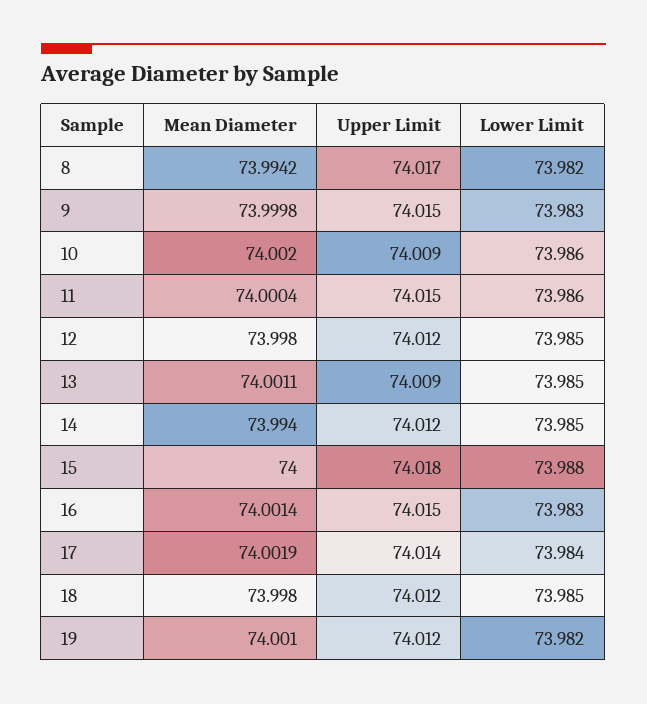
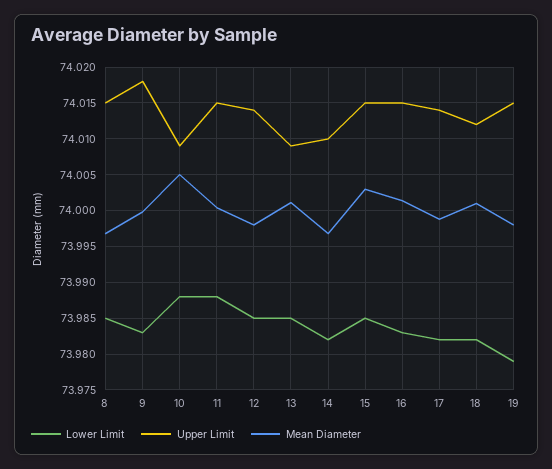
  {
    "Mean Diameter": {
-     "8": 73.9942,
+     "8": 73.997,
      "9": 73.9998,
-     "10": 74.002,
+     "10": 74.005,
      "11": 74.0004,
      "12": 73.998,
      "13": 74.0011,
-     "14": 73.994,
+     "14": 73.997,
-     "15": 74,
+     "15": 74.003,
      "16": 74.0014,
-     "17": 74.0019,
+     "17": 73.999,
-     "18": 73.998,
+     "18": 74.001,
-     "19": 74.001
+     "19": 73.998
    },
    "Upper Limit": {
-     "8": 74.017,
+     "8": 74.015,
-     "9": 74.015,
+     "9": 74.018,
      "10": 74.009,
      "11": 74.015,
-     "12": 74.012,
+     "12": 74.014,
      "13": 74.009,
-     "14": 74.012,
+     "14": 74.01,
-     "15": 74.018,
+     "15": 74.015,
      "16": 74.015,
      "17": 74.014,
      "18": 74.012,
-     "19": 74.012
+     "19": 74.015
    },
    "Lower Limit": {
-     "8": 73.982,
+     "8": 73.985,
      "9": 73.983,
-     "10": 73.986,
+     "10": 73.988,
-     "11": 73.986,
+     "11": 73.988,
      "12": 73.985,
      "13": 73.985,
-     "14": 73.985,
+     "14": 73.982,
-     "15": 73.988,
+     "15": 73.985,
      "16": 73.983,
-     "17": 73.984,
+     "17": 73.982,
-     "18": 73.985,
+     "18": 73.982,
-     "19": 73.982
+     "19": 73.979
    }
  }

